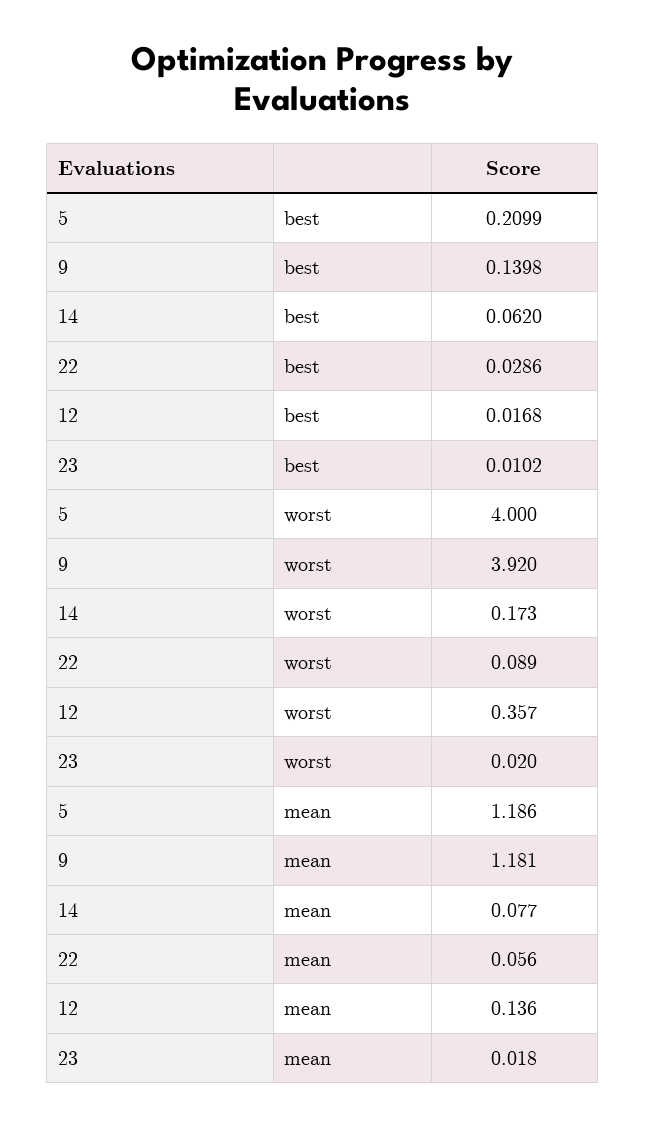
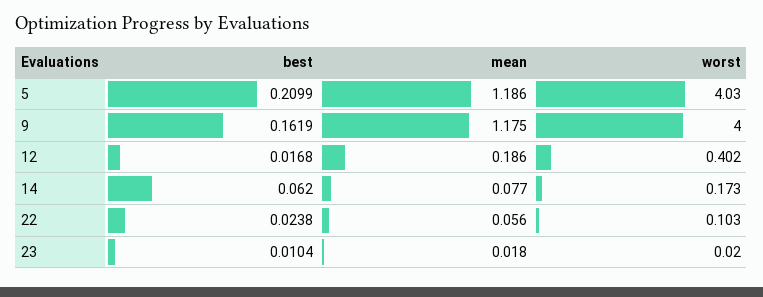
  {
    "5": {
      "best": 0.2099,
-     "worst": 4,
+     "worst": 4.03,
      "mean": 1.186
    },
    "9": {
-     "best": 0.1398,
+     "best": 0.1619,
-     "worst": 3.92,
+     "worst": 4,
-     "mean": 1.181
+     "mean": 1.175
    },
    "14": {
      "best": 0.062,
      "worst": 0.173,
      "mean": 0.077
    },
    "22": {
-     "best": 0.0286,
+     "best": 0.0238,
-     "worst": 0.089,
+     "worst": 0.103,
      "mean": 0.056
    },
    "12": {
      "best": 0.0168,
-     "worst": 0.357,
+     "worst": 0.402,
-     "mean": 0.136
+     "mean": 0.186
    },
    "23": {
-     "best": 0.0102,
+     "best": 0.0104,
      "worst": 0.02,
      "mean": 0.018
    }
  }

